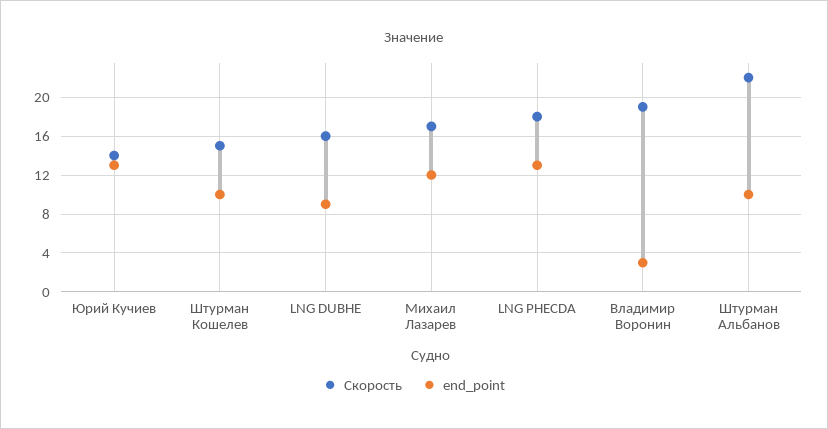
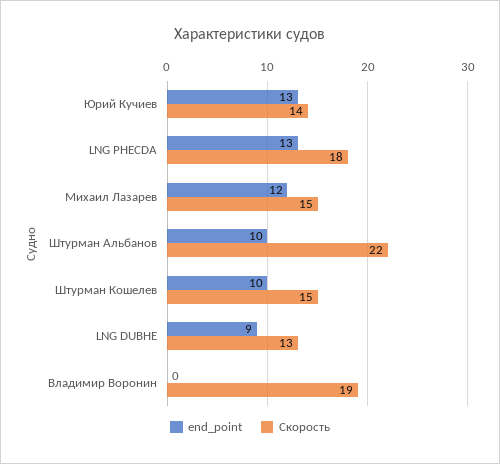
  {
    "Скорость": {
      "Юрий Кучиев": 14,
      "Штурман Кошелев": 15,
-     "LNG DUBHE": 16,
+     "LNG DUBHE": 13,
-     "Михаил Лазарев": 17,
+     "Михаил Лазарев": 15,
      "LNG PHECDA": 18,
      "Владимир Воронин": 19,
      "Штурман Альбанов": 22
    },
    "end_point": {
      "Юрий Кучиев": 13,
      "Штурман Кошелев": 10,
      "LNG DUBHE": 9,
      "Михаил Лазарев": 12,
      "LNG PHECDA": 13,
-     "Владимир Воронин": 3,
+     "Владимир Воронин": 0,
      "Штурман Альбанов": 10
    }
  }

